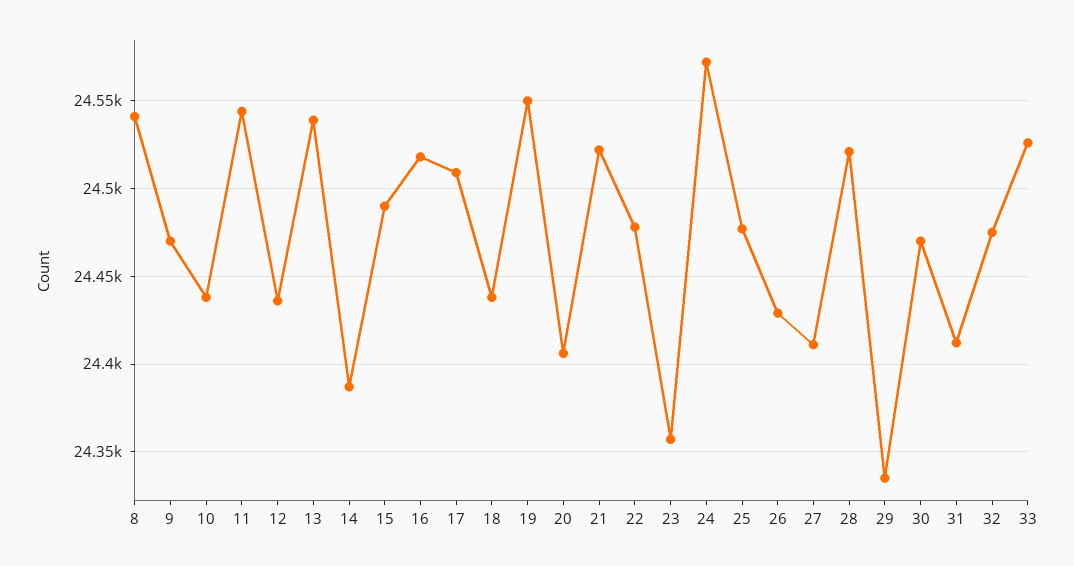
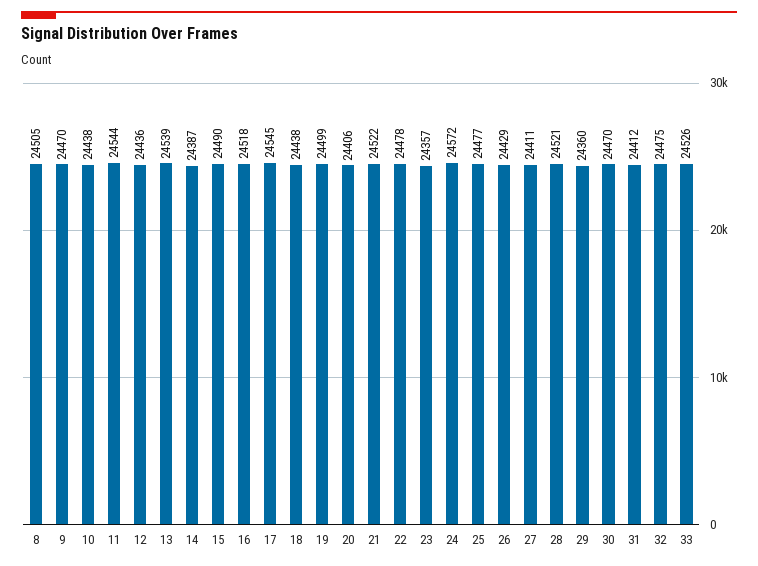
  {
-   "8": 24540,
+   "8": 24505,
    "9": 24470,
    "10": 24438,
    "11": 24544,
    "12": 24436,
    "13": 24539,
    "14": 24387,
    "15": 24490,
    "16": 24518,
-   "17": 24510,
+   "17": 24545,
    "18": 24438,
-   "19": 24550,
+   "19": 24499,
    "20": 24406,
    "21": 24522,
    "22": 24478,
    "23": 24357,
    "24": 24572,
    "25": 24477,
    "26": 24429,
    "27": 24411,
    "28": 24521,
-   "29": 24335,
+   "29": 24360,
    "30": 24470,
    "31": 24412,
    "32": 24475,
    "33": 24526
  }

